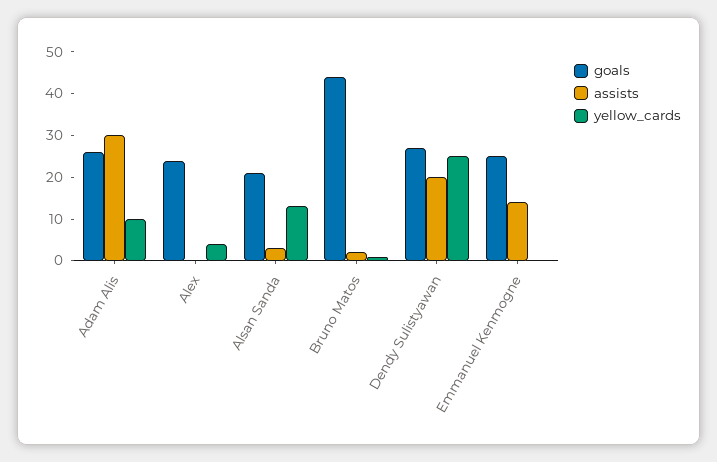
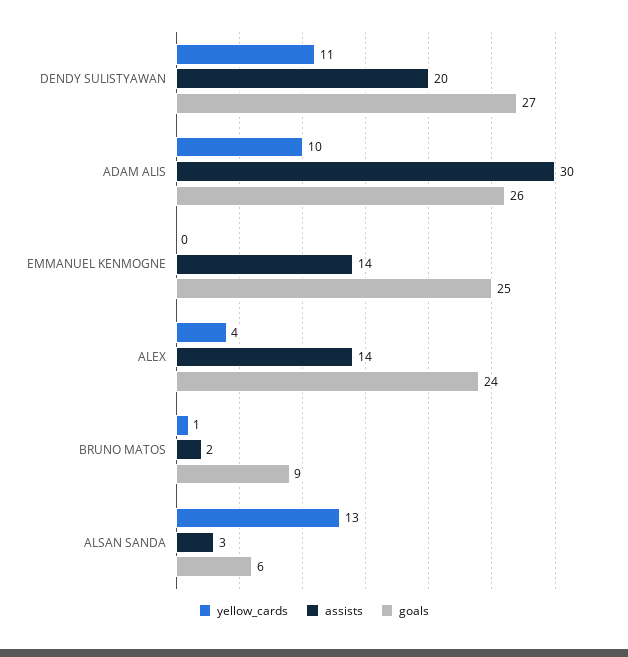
  {
    "goals": {
      "Adam Alis": 26,
      "Alex": 24,
-     "Alsan Sanda": 20,
+     "Alsan Sanda": 6,
-     "Bruno Matos": 45,
+     "Bruno Matos": 9,
      "Dendy Sulistyawan": 27,
      "Emmanuel Kenmogne": 25
    },
    "assists": {
      "Adam Alis": 30,
-     "Alex": 0,
+     "Alex": 14,
      "Alsan Sanda": 3,
      "Bruno Matos": 2,
      "Dendy Sulistyawan": 20,
      "Emmanuel Kenmogne": 14
    },
    "yellow_cards": {
      "Adam Alis": 10,
      "Alex": 4,
      "Alsan Sanda": 13,
      "Bruno Matos": 1,
-     "Dendy Sulistyawan": 25,
+     "Dendy Sulistyawan": 11,
      "Emmanuel Kenmogne": 0
    }
  }

